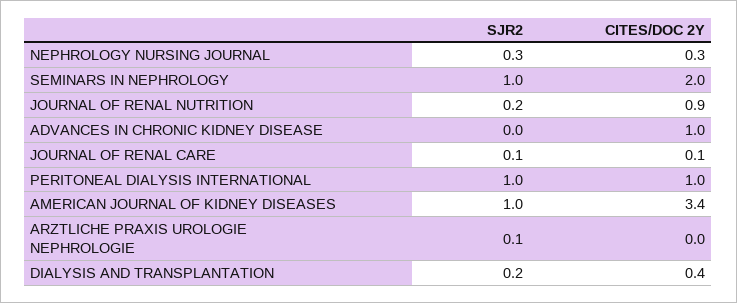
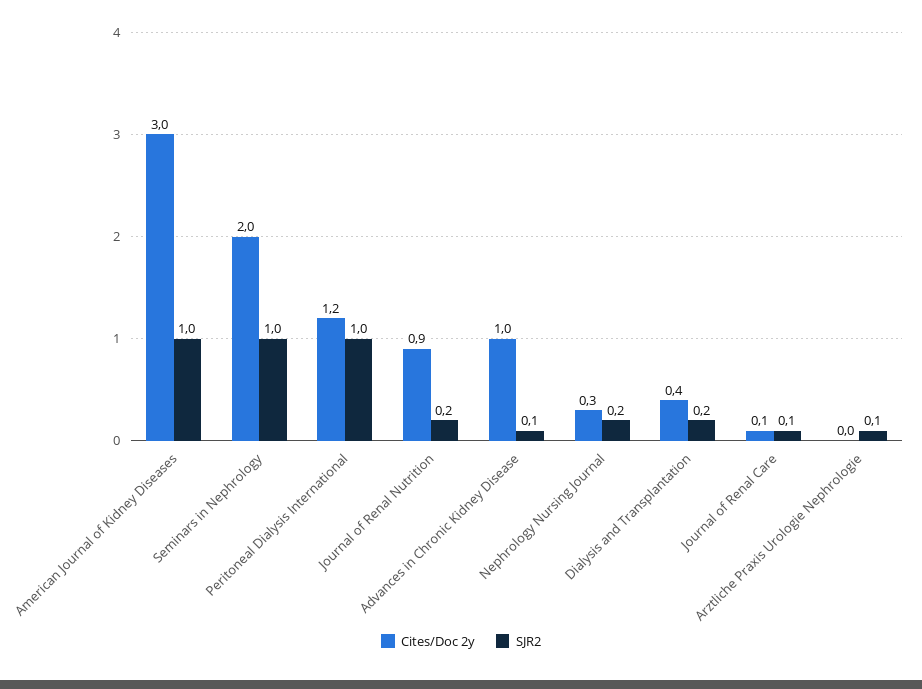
  {
    "SJR2": {
-     "NEPHROLOGY NURSING JOURNAL": 0.3,
+     "NEPHROLOGY NURSING JOURNAL": 0.2,
      "SEMINARS IN NEPHROLOGY": 1,
      "JOURNAL OF RENAL NUTRITION": 0.2,
-     "ADVANCES IN CHRONIC KIDNEY DISEASE": 0,
+     "ADVANCES IN CHRONIC KIDNEY DISEASE": 0.1,
      "JOURNAL OF RENAL CARE": 0.1,
      "PERITONEAL DIALYSIS INTERNATIONAL": 1,
      "AMERICAN JOURNAL OF KIDNEY DISEASES": 1,
      "ARZTLICHE PRAXIS UROLOGIE NEPHROLOGIE": 0.1,
      "DIALYSIS AND TRANSPLANTATION": 0.2
    },
    "CITES/DOC 2Y": {
      "NEPHROLOGY NURSING JOURNAL": 0.3,
      "SEMINARS IN NEPHROLOGY": 2,
      "JOURNAL OF RENAL NUTRITION": 0.9,
      "ADVANCES IN CHRONIC KIDNEY DISEASE": 1,
      "JOURNAL OF RENAL CARE": 0.1,
-     "PERITONEAL DIALYSIS INTERNATIONAL": 1,
+     "PERITONEAL DIALYSIS INTERNATIONAL": 1.2,
-     "AMERICAN JOURNAL OF KIDNEY DISEASES": 3.4,
+     "AMERICAN JOURNAL OF KIDNEY DISEASES": 3,
      "ARZTLICHE PRAXIS UROLOGIE NEPHROLOGIE": 0,
      "DIALYSIS AND TRANSPLANTATION": 0.4
    }
  }

